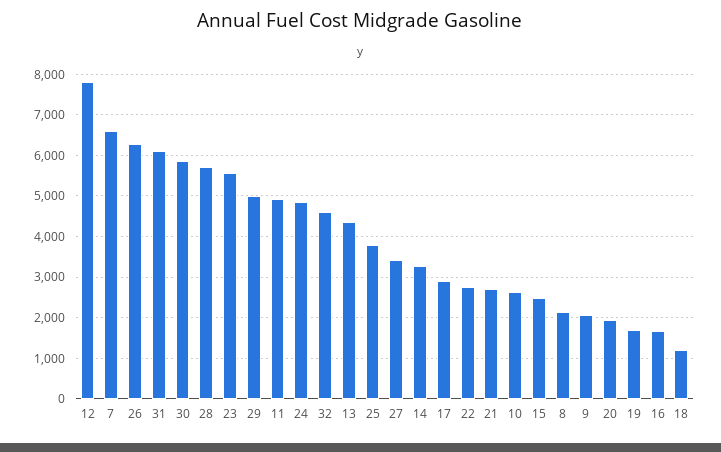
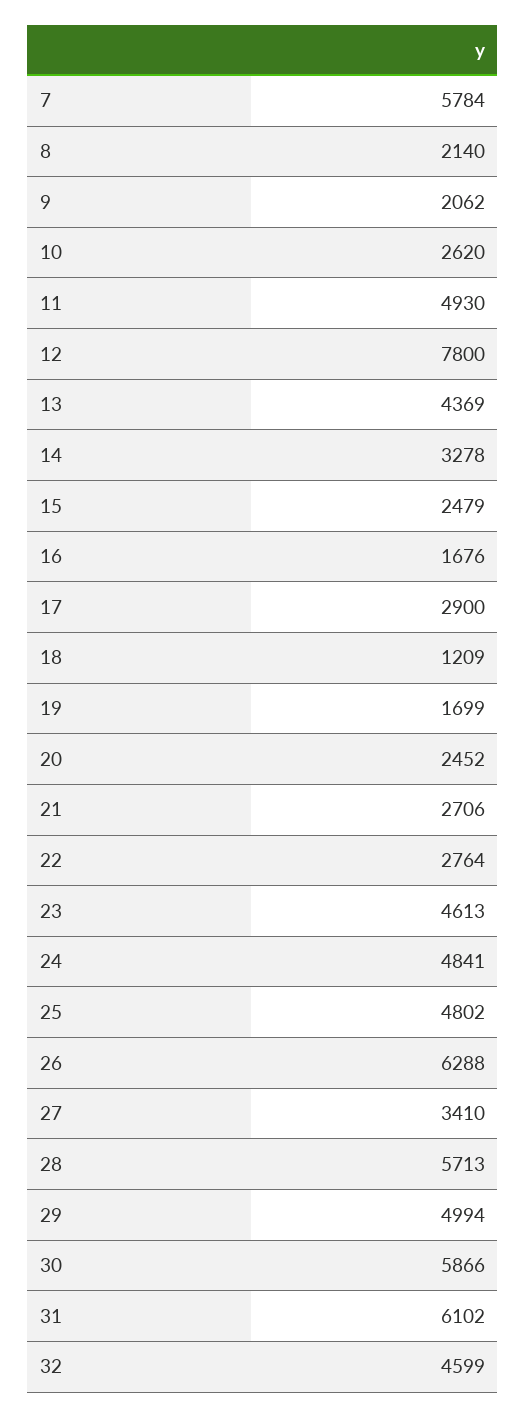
  {
    "12": 7800,
-   "7": 6600,
+   "7": 5784,
    "26": 6288,
    "31": 6102,
    "30": 5866,
    "28": 5713,
-   "23": 5600,
+   "23": 4613,
    "29": 4994,
    "11": 4930,
    "24": 4841,
    "32": 4599,
    "13": 4369,
-   "25": 3800,
+   "25": 4802,
    "27": 3410,
    "14": 3278,
    "17": 2900,
    "22": 2764,
    "21": 2706,
    "10": 2620,
    "15": 2479,
    "8": 2140,
    "9": 2062,
-   "20": 2000,
+   "20": 2452,
    "19": 1699,
    "16": 1676,
    "18": 1209
  }

